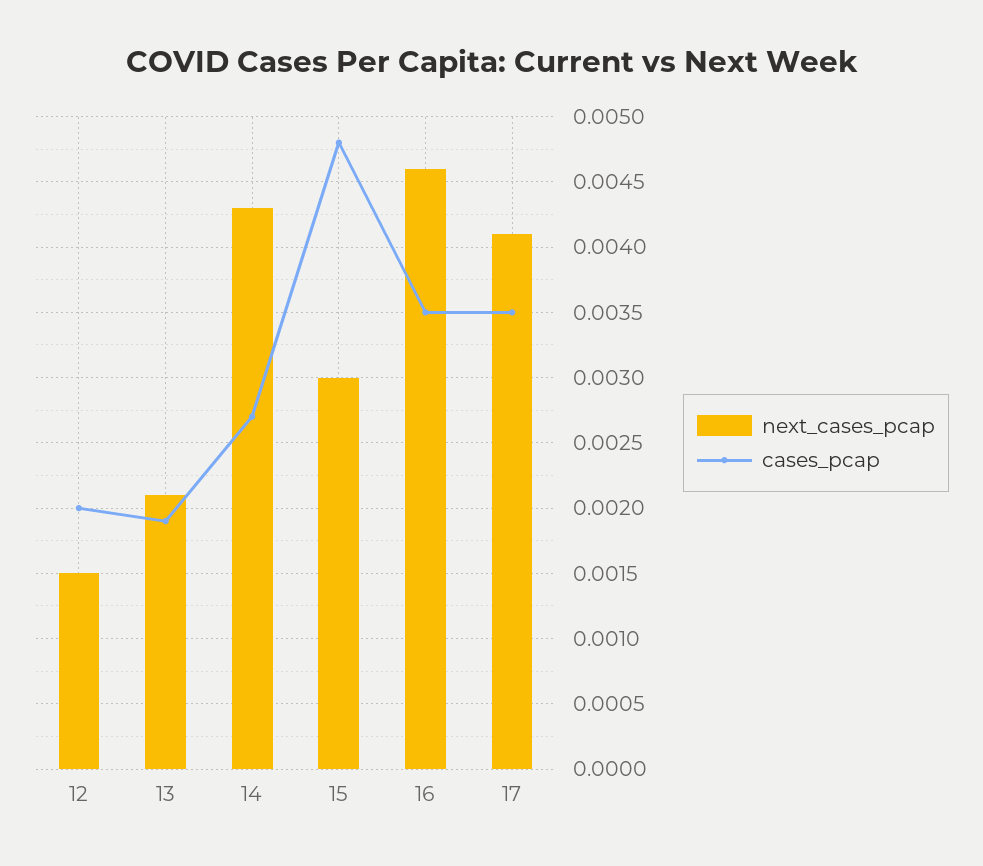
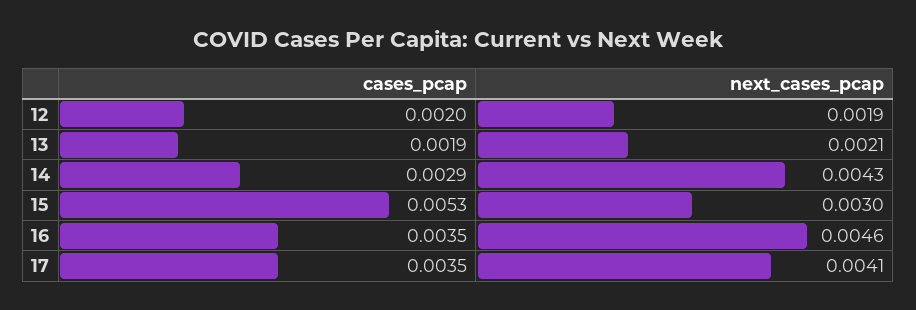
  {
    "next_cases_pcap": {
-     "12": 0.0015,
+     "12": 0.0019,
      "13": 0.0021,
      "14": 0.0043,
      "15": 0.003,
      "16": 0.0046,
      "17": 0.0041
    },
    "cases_pcap": {
      "12": 0.002,
      "13": 0.0019,
-     "14": 0.0027,
+     "14": 0.0029,
-     "15": 0.0048,
+     "15": 0.0053,
      "16": 0.0035,
      "17": 0.0035
    }
  }

